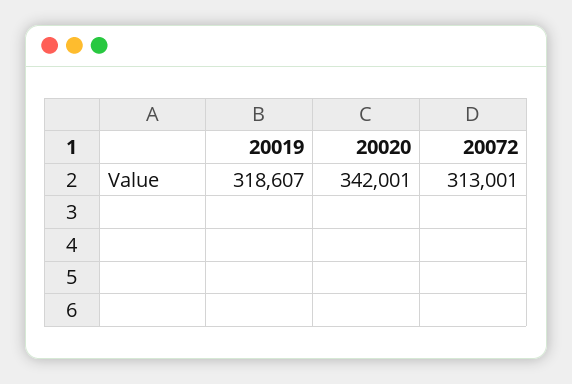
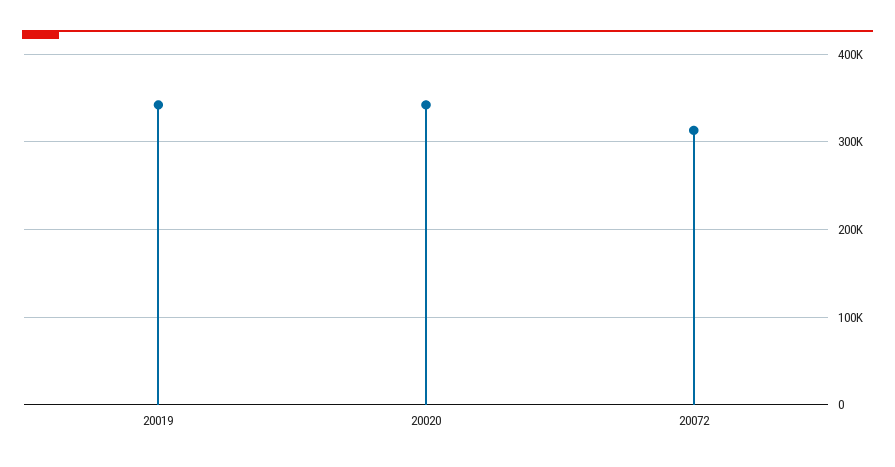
  {
-   "20019": 318607,
+   "20019": 340000,
    "20020": 342001,
    "20072": 313001
  }

